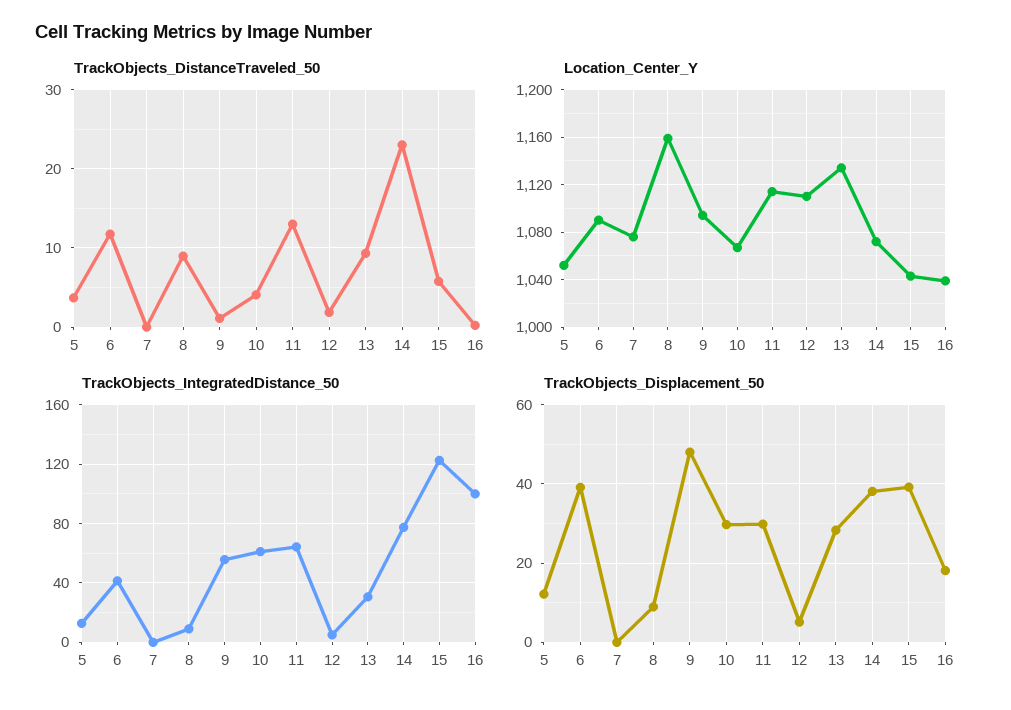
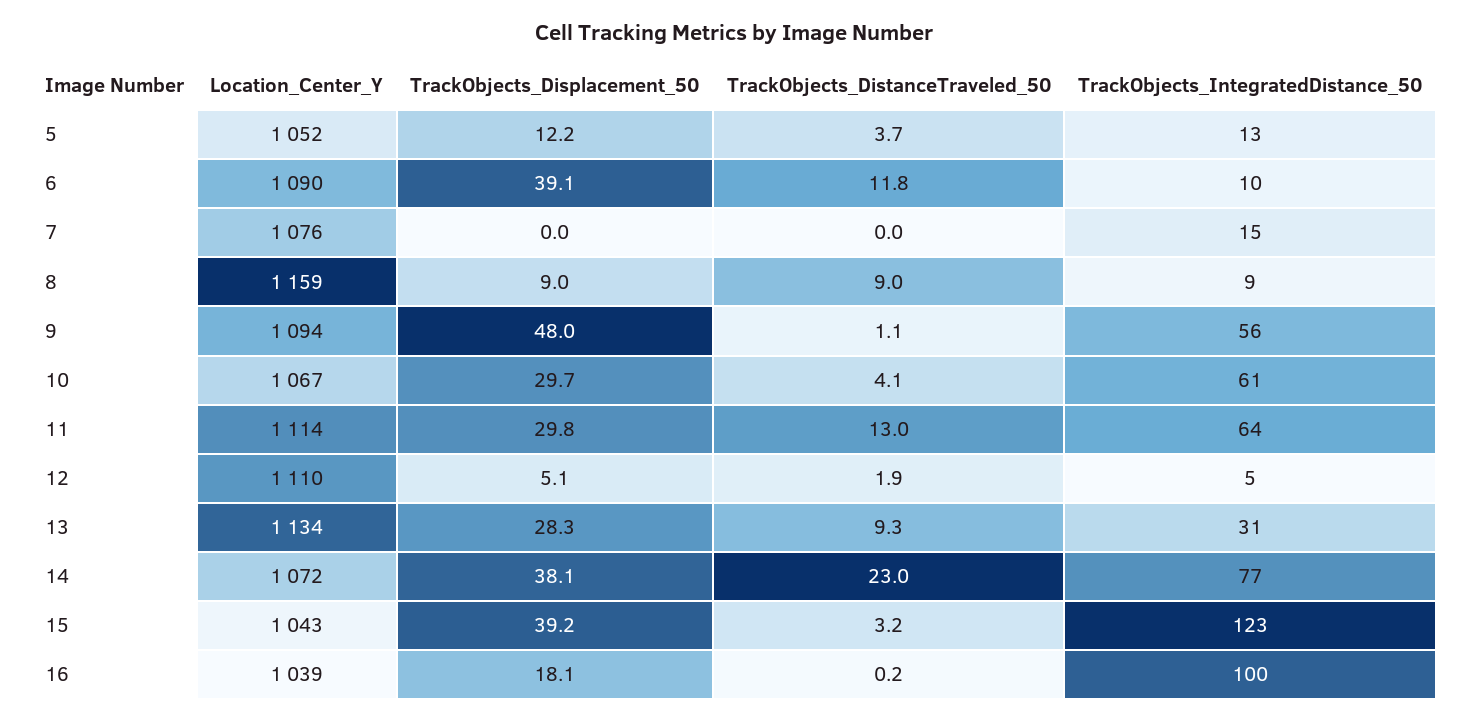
  {
    "TrackObjects_DistanceTraveled_50": {
      "5": 3.7,
      "6": 11.8,
      "7": 0,
      "8": 9,
      "9": 1.1,
      "10": 4.1,
      "11": 13,
      "12": 1.9,
      "13": 9.3,
      "14": 23,
-     "15": 6,
+     "15": 3.2,
      "16": 0.2
    },
    "Location_Center_Y": {
      "5": 1052,
      "6": 1090,
      "7": 1076,
      "8": 1159,
      "9": 1094,
      "10": 1067,
      "11": 1114,
      "12": 1110,
      "13": 1134,
      "14": 1072,
      "15": 1043,
      "16": 1039
    },
    "TrackObjects_IntegratedDistance_50": {
      "5": 13,
-     "6": 40,
+     "6": 10,
-     "7": 0,
+     "7": 15,
      "8": 9,
      "9": 56,
      "10": 61,
      "11": 64,
      "12": 5,
      "13": 31,
      "14": 77,
      "15": 123,
      "16": 100
    },
    "TrackObjects_Displacement_50": {
      "5": 12.2,
      "6": 39.1,
      "7": 0,
      "8": 9,
      "9": 48,
      "10": 29.7,
      "11": 29.8,
      "12": 5.1,
      "13": 28.3,
      "14": 38.1,
      "15": 39.2,
      "16": 18.1
    }
  }

